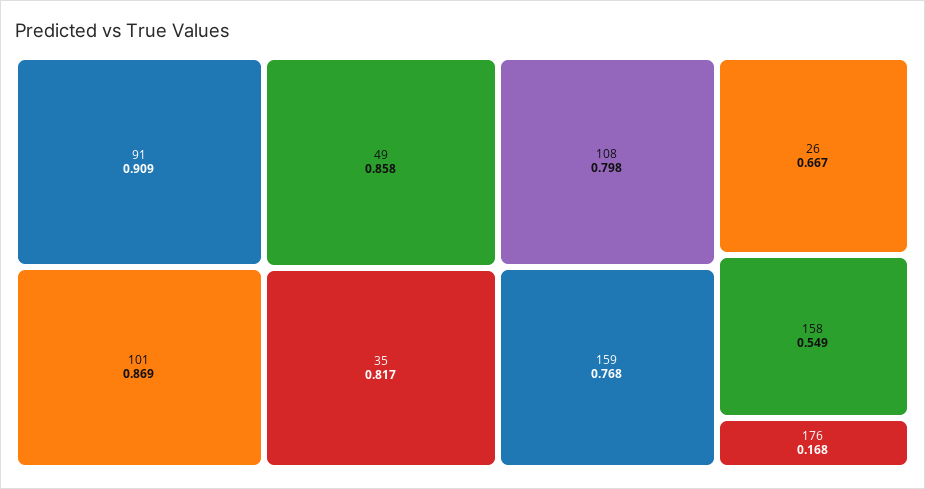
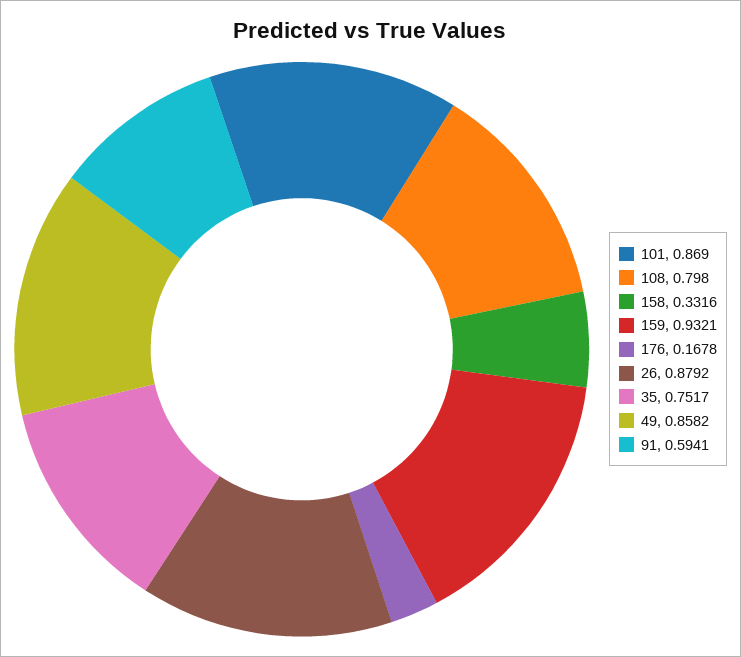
  {
-   "91": 0.909,
+   "91": 0.5941,
    "101": 0.869,
    "49": 0.8582,
-   "35": 0.817,
+   "35": 0.7517,
    "108": 0.798,
-   "159": 0.768,
+   "159": 0.9321,
-   "26": 0.667,
+   "26": 0.8792,
-   "158": 0.549,
+   "158": 0.3316,
    "176": 0.1678
  }

